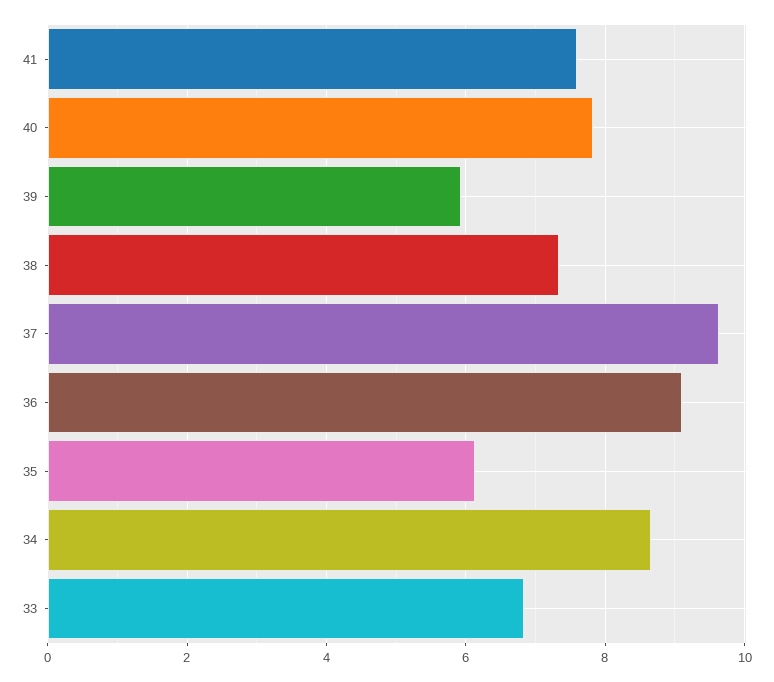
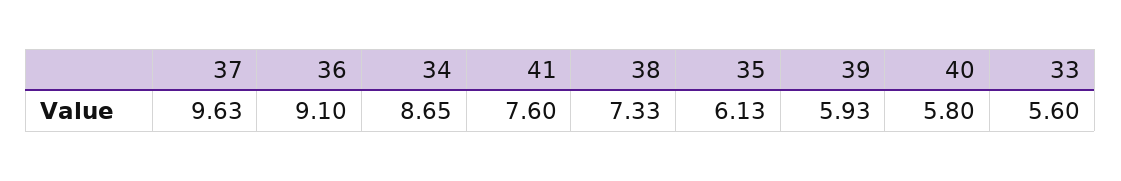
  {
    "41": 7.6,
-   "40": 7.8,
+   "40": 5.8,
    "39": 5.93,
    "38": 7.33,
    "37": 9.63,
    "36": 9.1,
    "35": 6.13,
    "34": 8.65,
-   "33": 6.8
+   "33": 5.6
  }

